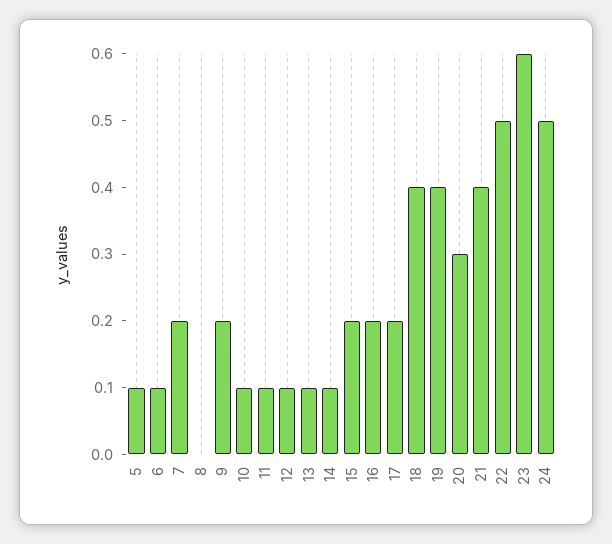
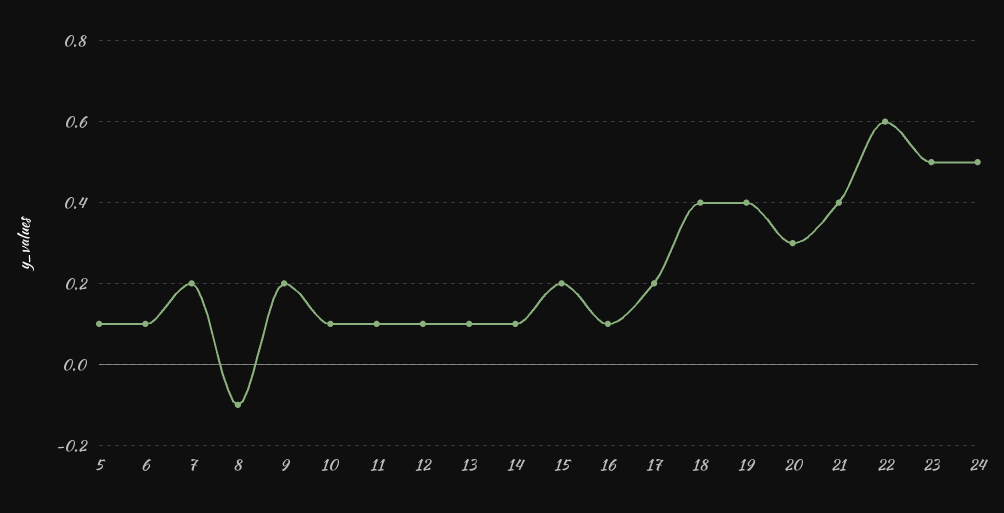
  {
    "5": 0.1,
    "6": 0.1,
    "7": 0.2,
-   "8": 0,
+   "8": -0.1,
    "9": 0.2,
    "10": 0.1,
    "11": 0.1,
    "12": 0.1,
    "13": 0.1,
    "14": 0.1,
    "15": 0.2,
-   "16": 0.2,
+   "16": 0.1,
    "17": 0.2,
    "18": 0.4,
    "19": 0.4,
    "20": 0.3,
    "21": 0.4,
-   "22": 0.5,
+   "22": 0.6,
-   "23": 0.6,
+   "23": 0.5,
    "24": 0.5
  }

